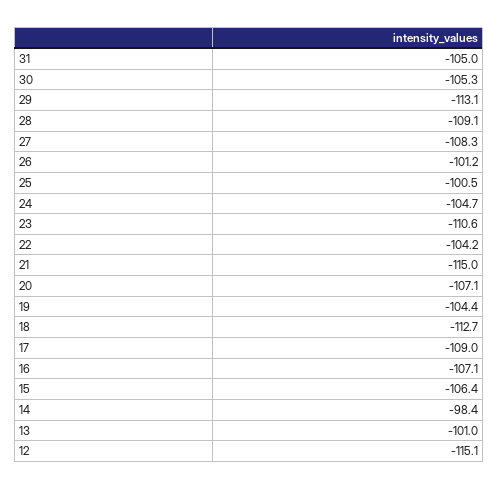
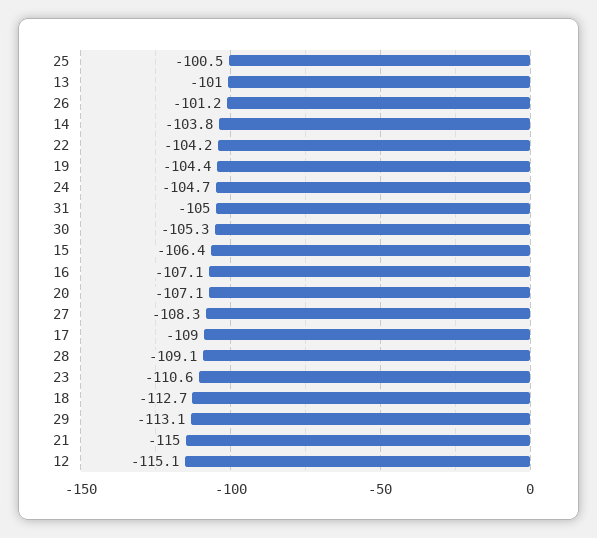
  {
    "31": -105,
    "30": -105.3,
    "29": -113.1,
    "28": -109.1,
    "27": -108.3,
    "26": -101.2,
    "25": -100.5,
    "24": -104.7,
    "23": -110.6,
    "22": -104.2,
    "21": -115,
    "20": -107.1,
    "19": -104.4,
    "18": -112.7,
    "17": -109,
    "16": -107.1,
    "15": -106.4,
-   "14": -98.4,
+   "14": -103.8,
    "13": -101,
    "12": -115.1
  }

